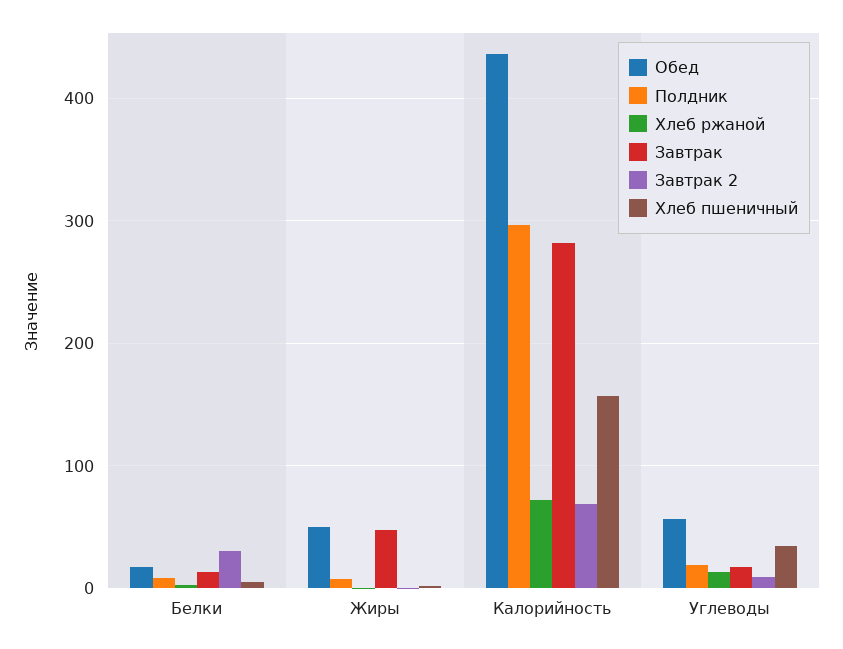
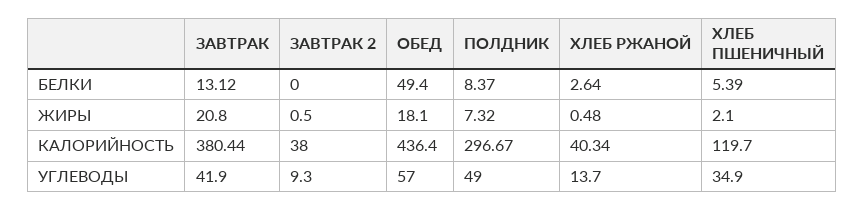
  {
    "Обед": {
-     "Белки": 20,
+     "Белки": 49.4,
-     "Жиры": 50,
+     "Жиры": 18.1,
      "Калорийность": 436.4,
      "Углеводы": 57
    },
    "Полдник": {
      "Белки": 8.37,
      "Жиры": 7.32,
      "Калорийность": 296.67,
-     "Углеводы": 20
+     "Углеводы": 49
    },
    "Хлеб ржаной": {
      "Белки": 2.64,
      "Жиры": 0.48,
-     "Калорийность": 70,
+     "Калорийность": 40.34,
      "Углеводы": 13.7
    },
    "Завтрак": {
      "Белки": 13.12,
-     "Жиры": 50,
+     "Жиры": 20.8,
-     "Калорийность": 280,
+     "Калорийность": 380.44,
-     "Углеводы": 20
+     "Углеводы": 41.9
    },
    "Завтрак 2": {
-     "Белки": 30,
+     "Белки": 0,
      "Жиры": 0.5,
-     "Калорийность": 70,
+     "Калорийность": 38,
      "Углеводы": 9.3
    },
    "Хлеб пшеничный": {
      "Белки": 5.39,
      "Жиры": 2.1,
-     "Калорийность": 160,
+     "Калорийность": 119.7,
      "Углеводы": 34.9
    }
  }

